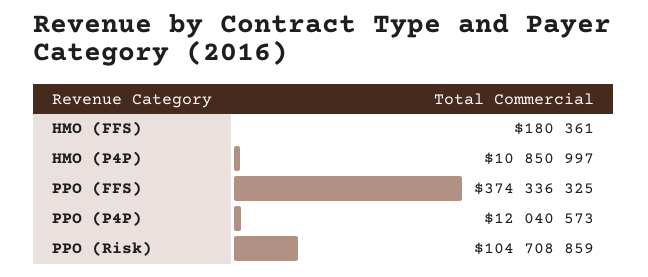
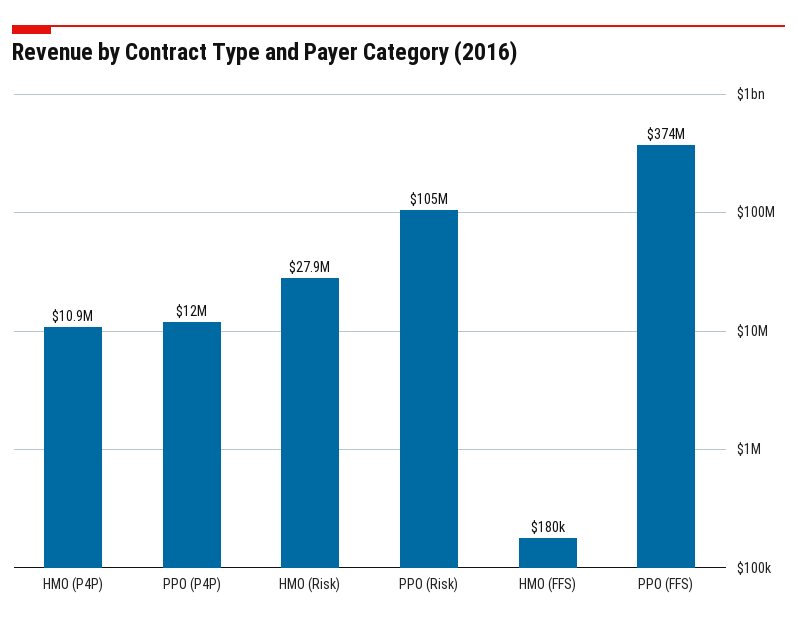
  {
    "HMO (FFS)": 180361,
    "HMO (P4P)": 10850997,
    "PPO (FFS)": 374336325,
    "PPO (P4P)": 12040573,
-   "PPO (Risk)": 104708859
+   "PPO (Risk)": 104708859,
+   "HMO (Risk)": 27900000
  }

